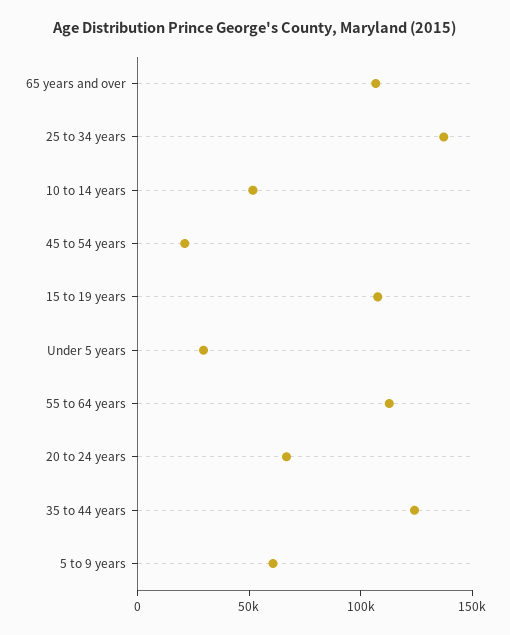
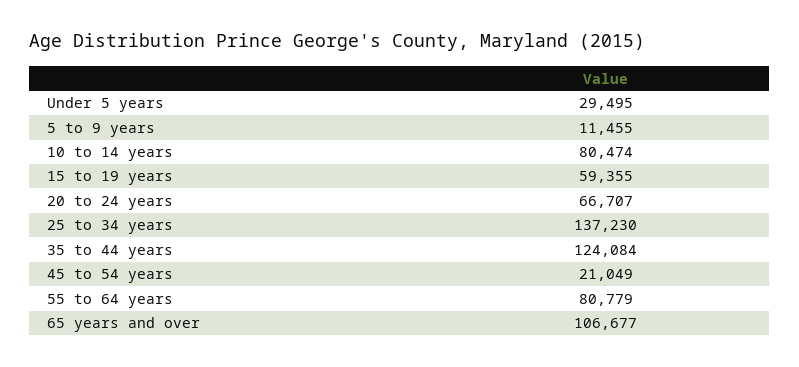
  {
    "65 years and over": 106677,
    "25 to 34 years": 137230,
-   "10 to 14 years": 50000,
+   "10 to 14 years": 80474,
    "45 to 54 years": 21049,
-   "15 to 19 years": 110000,
+   "15 to 19 years": 59355,
    "Under 5 years": 29495,
-   "55 to 64 years": 110000,
+   "55 to 64 years": 80779,
    "20 to 24 years": 66707,
    "35 to 44 years": 124084,
-   "5 to 9 years": 60000
+   "5 to 9 years": 11455
  }

